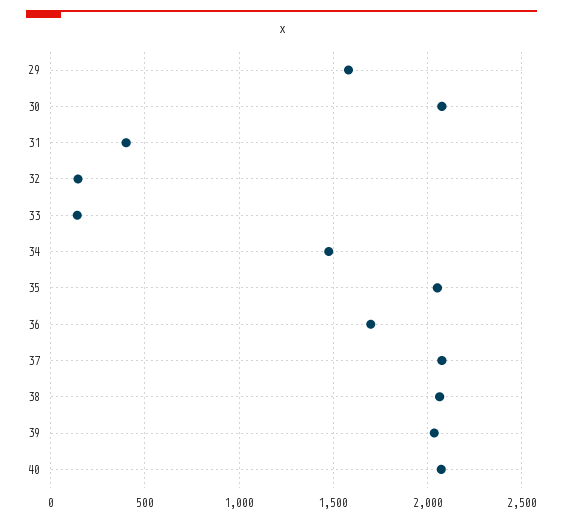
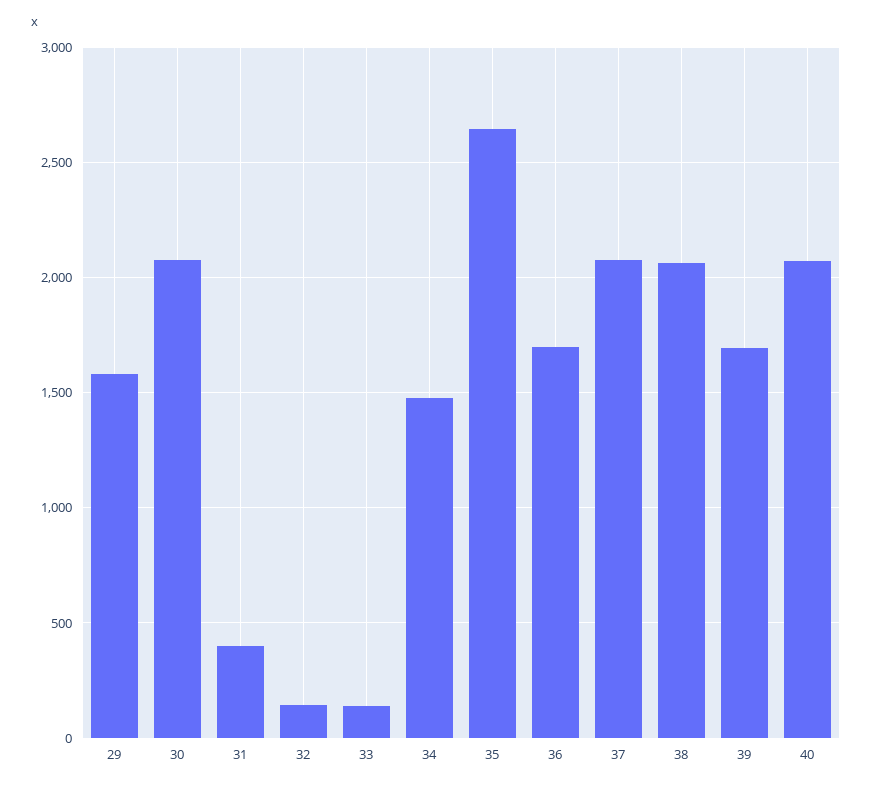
  {
    "29": 1600,
    "30": 2100,
    "31": 400,
    "32": 150,
    "33": 150,
    "34": 1500,
-   "35": 2050,
+   "35": 2650,
    "36": 1700,
    "37": 2100,
    "38": 2050,
-   "39": 2050,
+   "39": 1700,
    "40": 2050
  }

